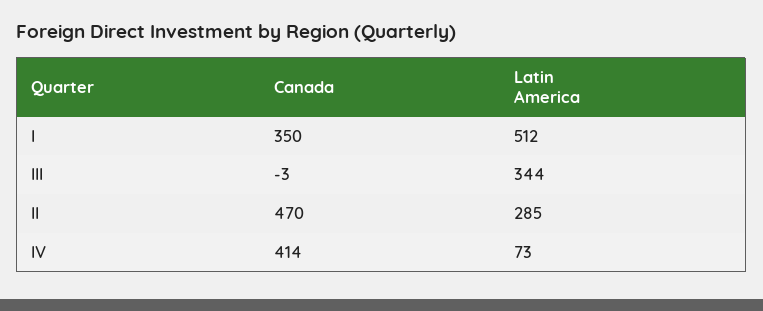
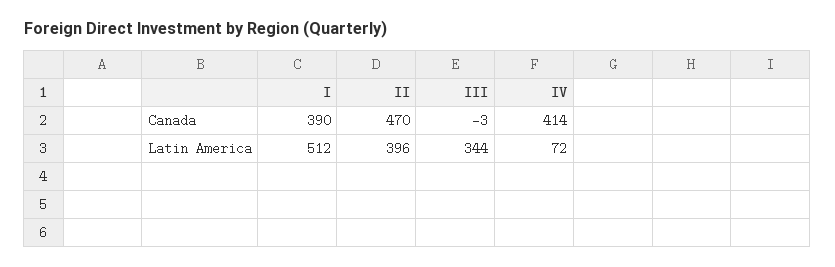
  {
    "Canada": {
-     "I": 350,
+     "I": 390,
      "III": -3,
      "II": 470,
      "IV": 414
    },
    "Latin America": {
      "I": 512,
      "III": 344,
-     "II": 285,
+     "II": 396,
-     "IV": 73
+     "IV": 72
    }
  }

